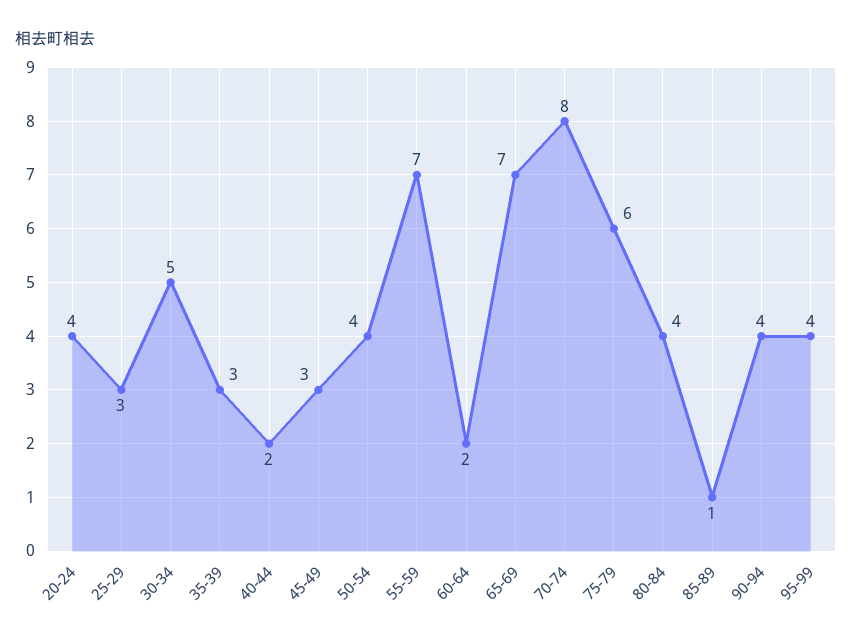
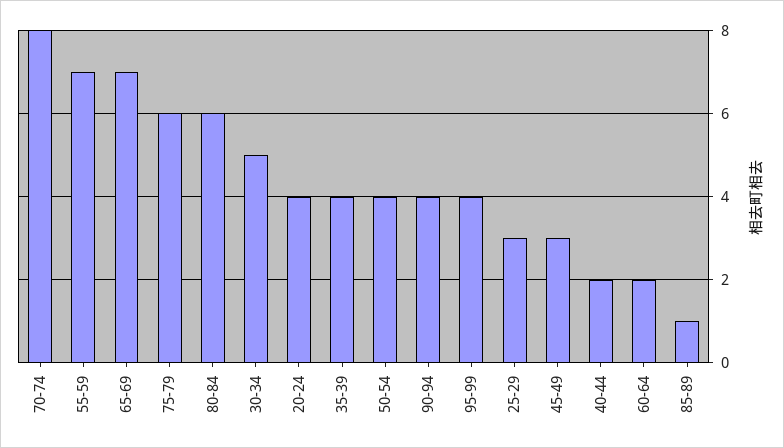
  {
    "20-24": 4,
    "25-29": 3,
    "30-34": 5,
-   "35-39": 3,
+   "35-39": 4,
    "40-44": 2,
    "45-49": 3,
    "50-54": 4,
    "55-59": 7,
    "60-64": 2,
    "65-69": 7,
    "70-74": 8,
    "75-79": 6,
-   "80-84": 4,
+   "80-84": 6,
    "85-89": 1,
    "90-94": 4,
    "95-99": 4
  }

